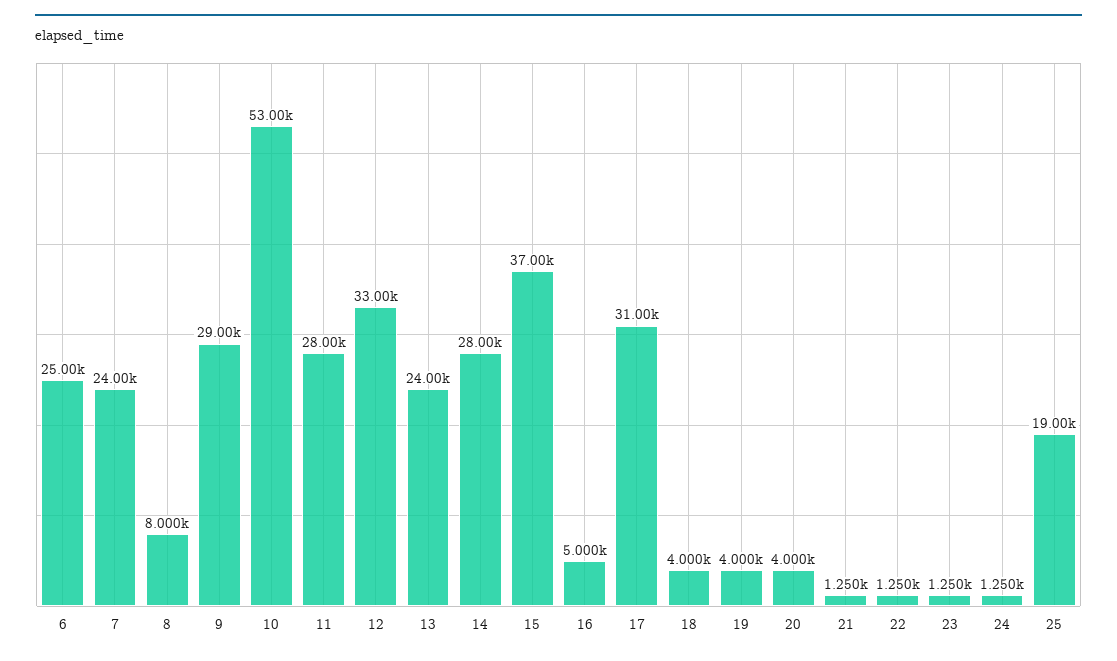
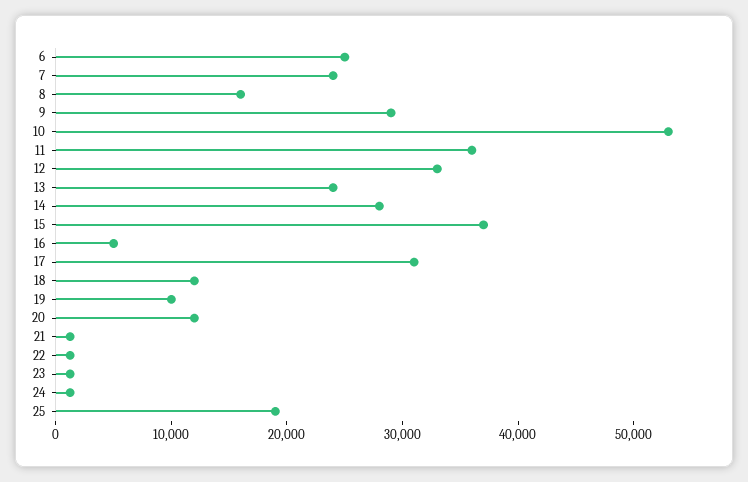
  {
    "6": 25000,
    "7": 24000,
-   "8": 8000,
+   "8": 16000,
    "9": 29000,
    "10": 53000,
-   "11": 28000,
+   "11": 36000,
    "12": 33000,
    "13": 24000,
    "14": 28000,
    "15": 37000,
    "16": 5000,
    "17": 31000,
-   "18": 4000,
+   "18": 12000,
-   "19": 4000,
+   "19": 10000,
-   "20": 4000,
+   "20": 12000,
    "21": 1250,
    "22": 1250,
    "23": 1250,
    "24": 1250,
    "25": 19000
  }

